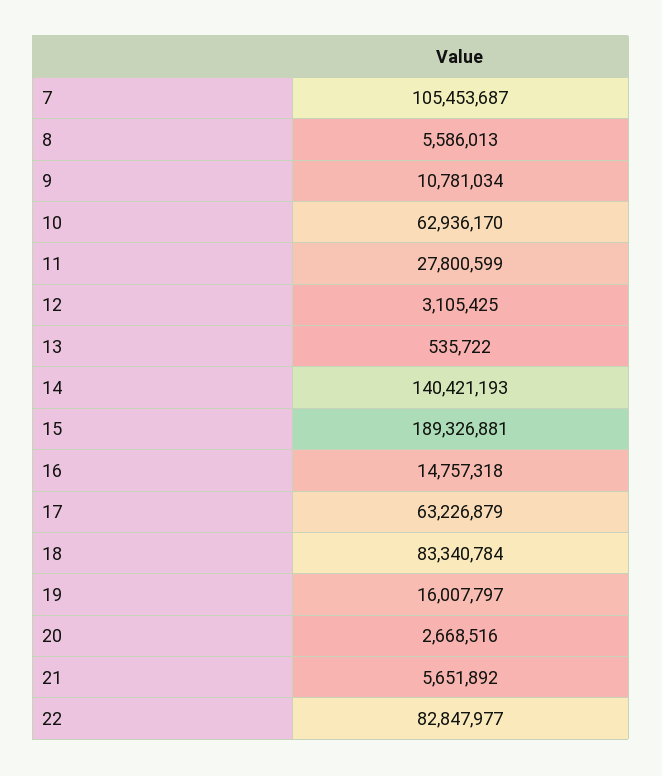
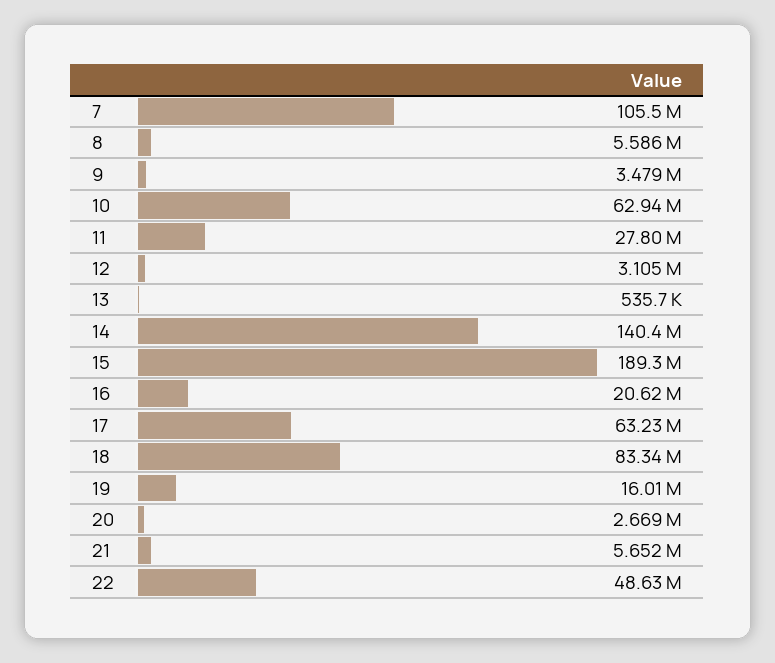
  {
    "7": 105453687,
    "8": 5586013,
-   "9": 10781034,
+   "9": 3479000,
    "10": 62936170,
    "11": 27800599,
    "12": 3105425,
    "13": 535722,
    "14": 140421193,
    "15": 189326881,
-   "16": 14757318,
+   "16": 20620000,
    "17": 63226879,
    "18": 83340784,
    "19": 16007797,
    "20": 2668516,
    "21": 5651892,
-   "22": 82847977
+   "22": 48630000
  }

